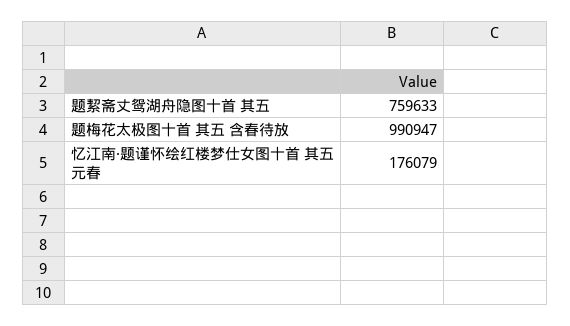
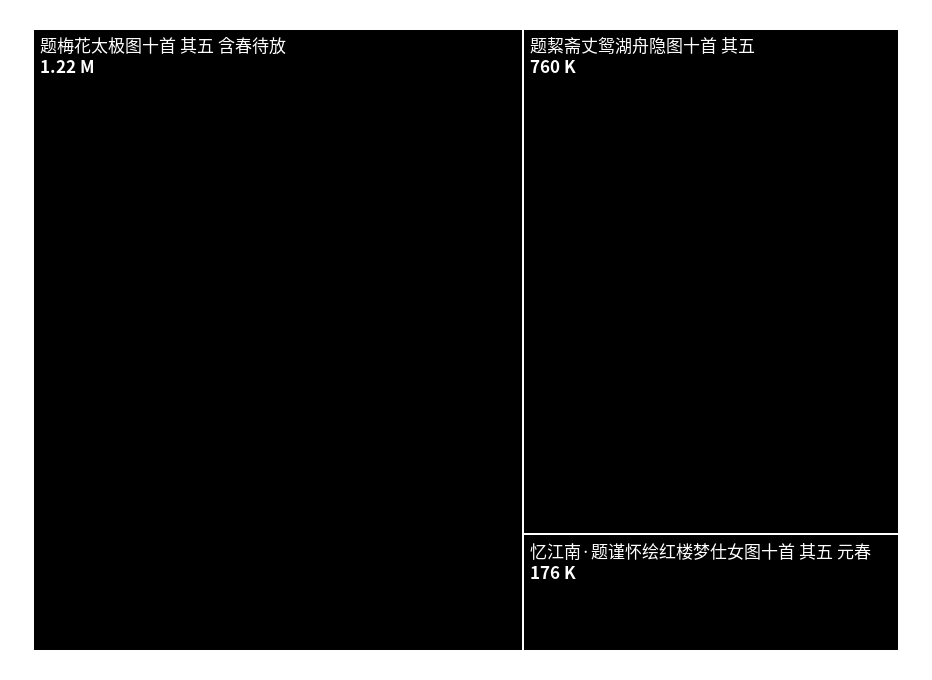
  {
    "题絜斋丈鸳湖舟隐图十首 其五": 759633,
-   "题梅花太极图十首 其五 含春待放": 990947,
+   "题梅花太极图十首 其五 含春待放": 1220000,
    "忆江南·题谨怀绘红楼梦仕女图十首 其五 元春": 176079
  }

